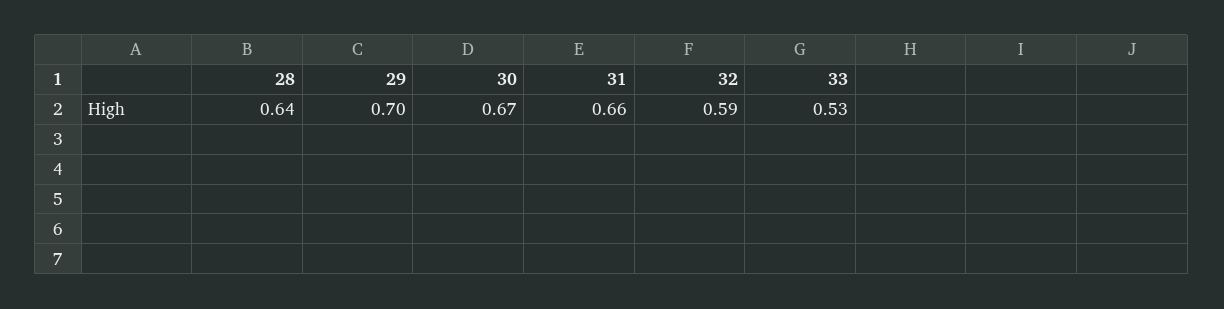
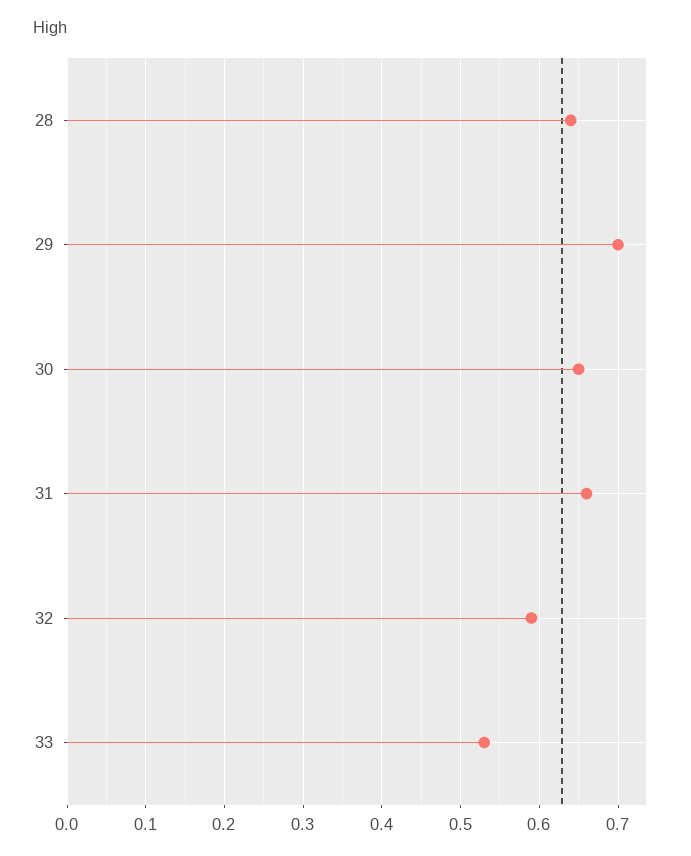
  {
    "28": 0.64,
    "29": 0.7,
-   "30": 0.67,
+   "30": 0.65,
    "31": 0.66,
    "32": 0.59,
    "33": 0.53
  }

